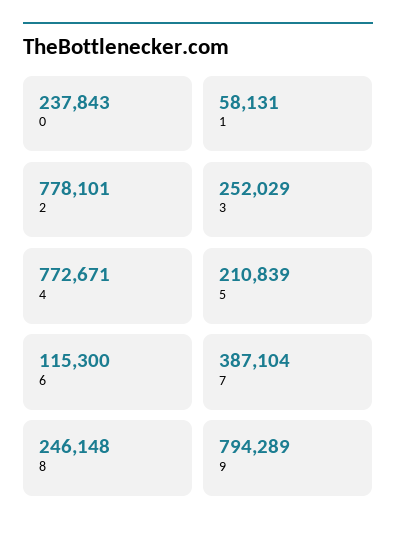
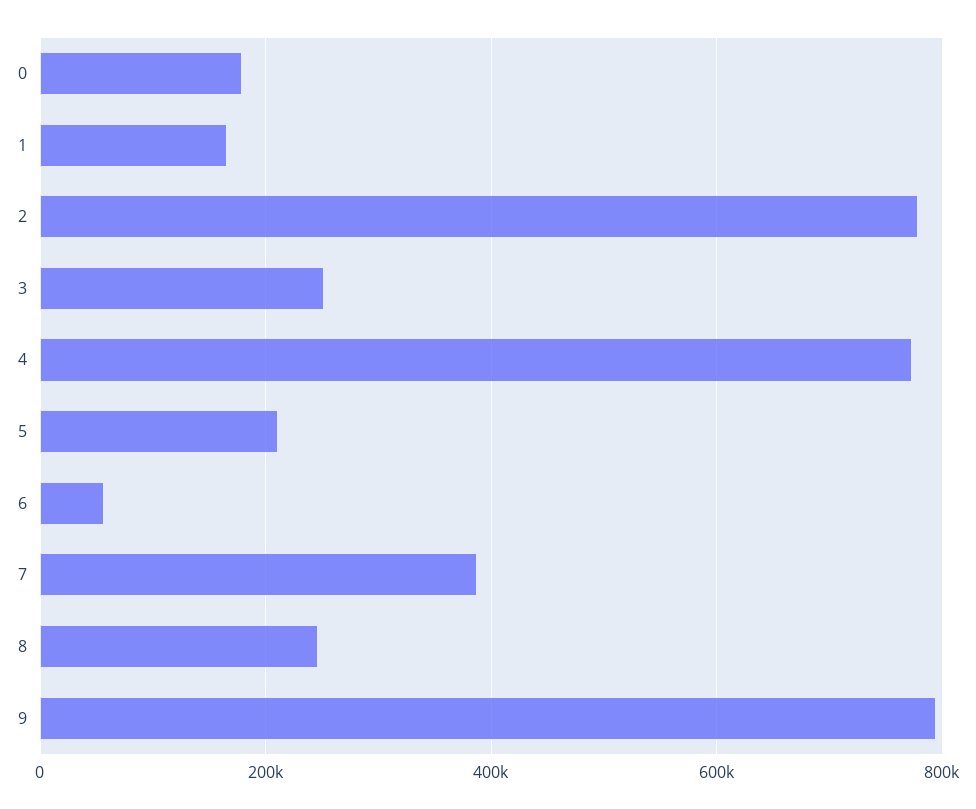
  {
-   "0": 237843,
+   "0": 180000,
-   "1": 58131,
+   "1": 160000,
    "2": 778101,
    "3": 252029,
    "4": 772671,
    "5": 210839,
-   "6": 115300,
+   "6": 60000,
    "7": 387104,
    "8": 246148,
    "9": 794289
  }

